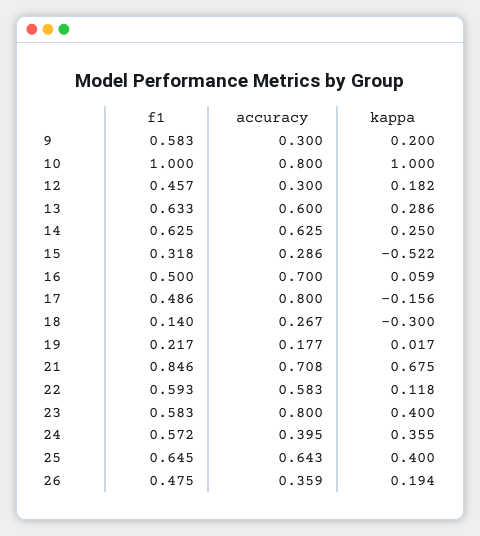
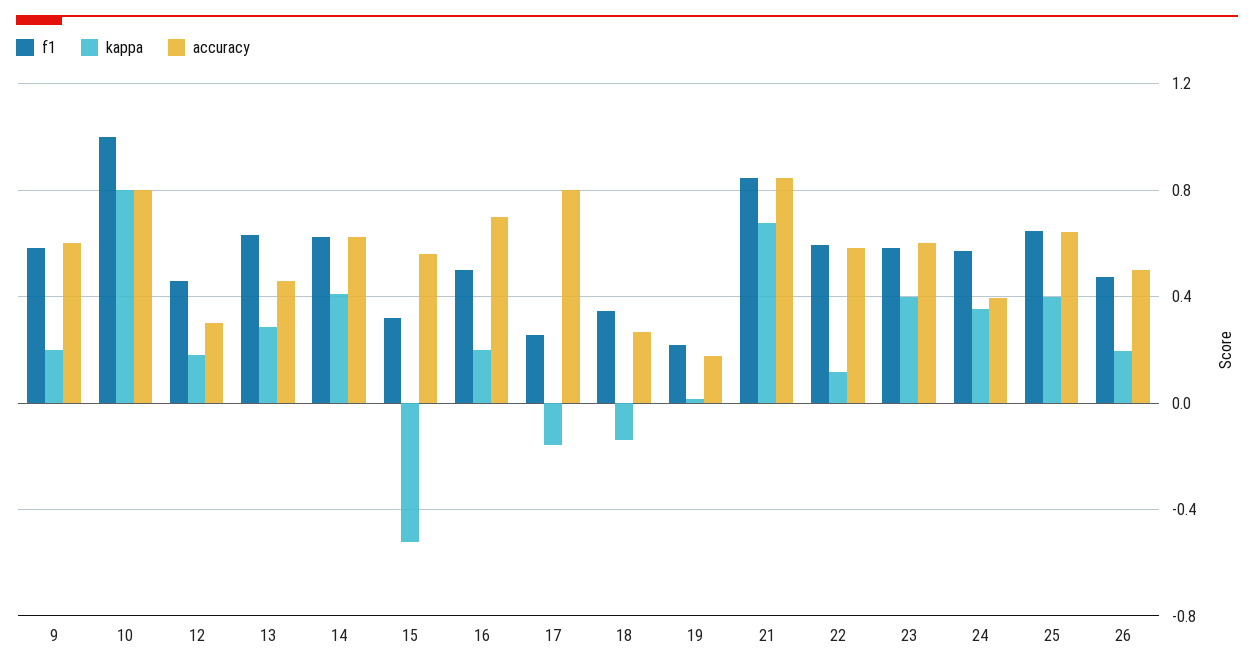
  {
    "f1": {
      "9": 0.583,
      "10": 1,
      "12": 0.457,
      "13": 0.633,
      "14": 0.625,
      "15": 0.318,
      "16": 0.5,
-     "17": 0.486,
+     "17": 0.25,
-     "18": 0.14,
+     "18": 0.35,
      "19": 0.217,
      "21": 0.846,
      "22": 0.593,
      "23": 0.583,
      "24": 0.572,
      "25": 0.645,
      "26": 0.475
    },
    "accuracy": {
-     "9": 0.3,
+     "9": 0.6,
      "10": 0.8,
      "12": 0.3,
-     "13": 0.6,
+     "13": 0.45,
      "14": 0.625,
-     "15": 0.286,
+     "15": 0.55,
      "16": 0.7,
      "17": 0.8,
      "18": 0.267,
      "19": 0.177,
-     "21": 0.708,
+     "21": 0.85,
      "22": 0.583,
-     "23": 0.8,
+     "23": 0.6,
      "24": 0.395,
      "25": 0.643,
-     "26": 0.359
+     "26": 0.5
    },
    "kappa": {
      "9": 0.2,
-     "10": 1,
+     "10": 0.8,
      "12": 0.182,
      "13": 0.286,
-     "14": 0.25,
+     "14": 0.4,
      "15": -0.522,
-     "16": 0.059,
+     "16": 0.2,
      "17": -0.156,
-     "18": -0.3,
+     "18": -0.15,
      "19": 0.017,
      "21": 0.675,
      "22": 0.118,
      "23": 0.4,
      "24": 0.355,
      "25": 0.4,
      "26": 0.194
    }
  }

